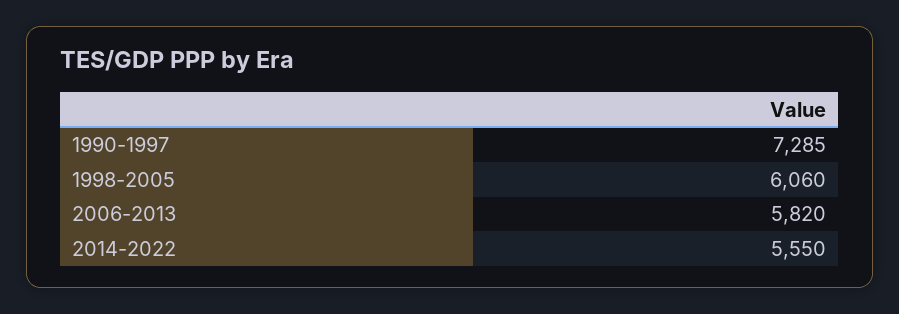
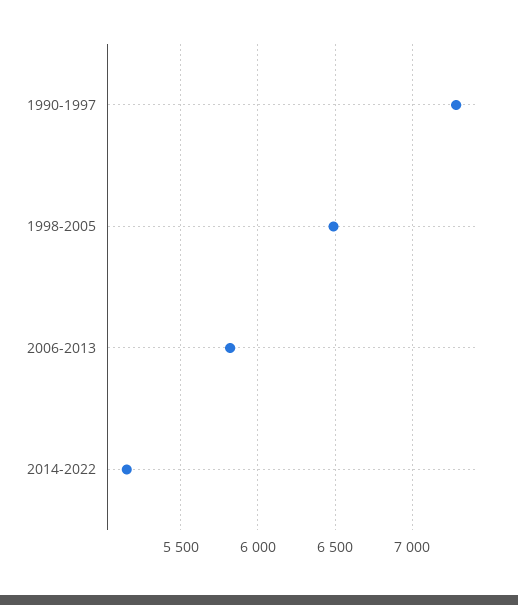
  {
    "1990-1997": 7285,
-   "1998-2005": 6060,
+   "1998-2005": 6500,
    "2006-2013": 5820,
-   "2014-2022": 5550
+   "2014-2022": 5150
  }

